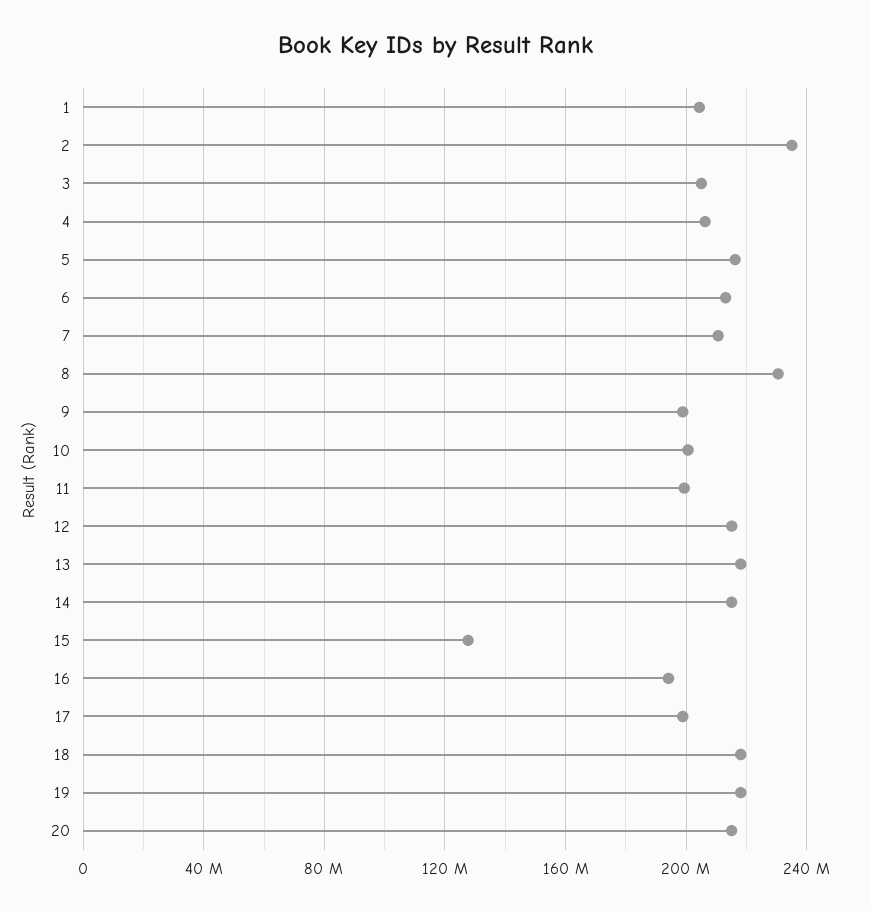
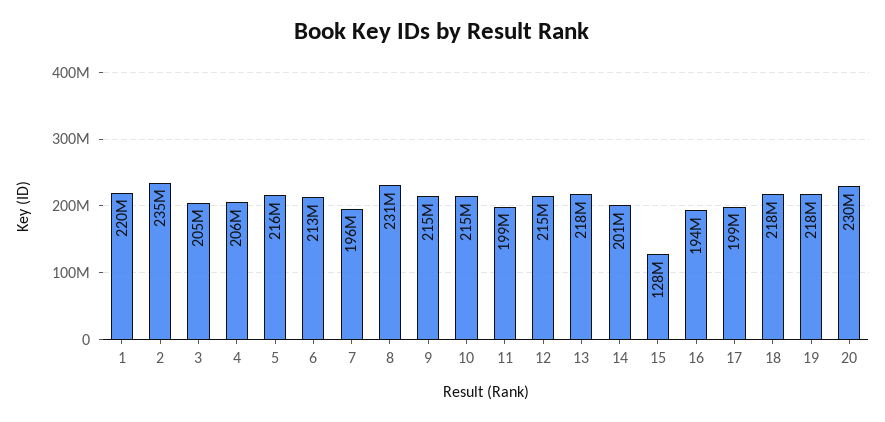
  {
-   "1": 205000000,
+   "1": 220000000,
    "2": 235000000,
    "3": 205000000,
    "4": 206000000,
    "5": 216000000,
    "6": 213000000,
-   "7": 210000000,
+   "7": 196000000,
    "8": 231000000,
-   "9": 200000000,
+   "9": 215000000,
-   "10": 200000000,
+   "10": 215000000,
    "11": 199000000,
    "12": 215000000,
    "13": 218000000,
-   "14": 215000000,
+   "14": 201000000,
    "15": 128000000,
    "16": 194000000,
    "17": 199000000,
    "18": 218000000,
    "19": 218000000,
-   "20": 215000000
+   "20": 230000000
  }

